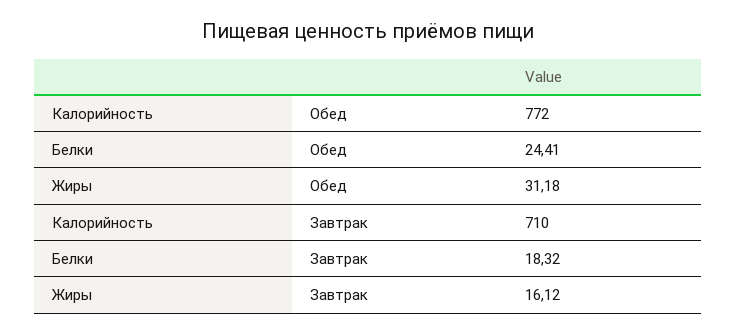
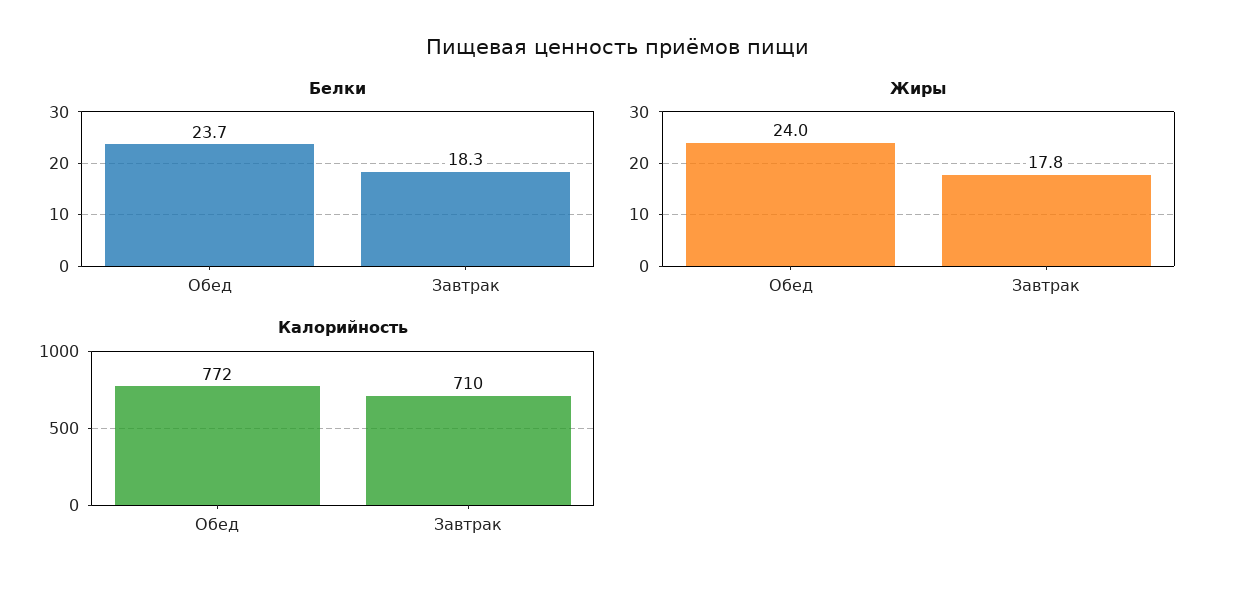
  {
    "Калорийность": {
      "Обед": 772,
      "Завтрак": 710
    },
    "Белки": {
-     "Обед": 24.41,
+     "Обед": 23.7,
      "Завтрак": 18.32
    },
    "Жиры": {
-     "Обед": 31.18,
+     "Обед": 24,
-     "Завтрак": 16.12
+     "Завтрак": 17.8
    }
  }

